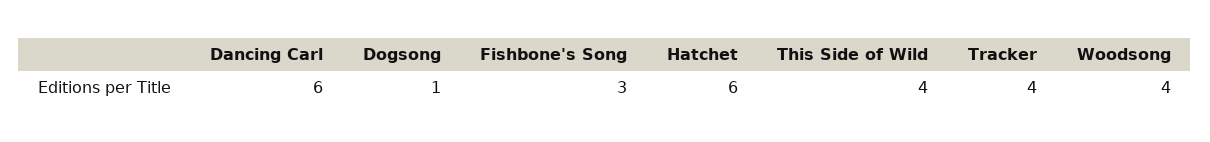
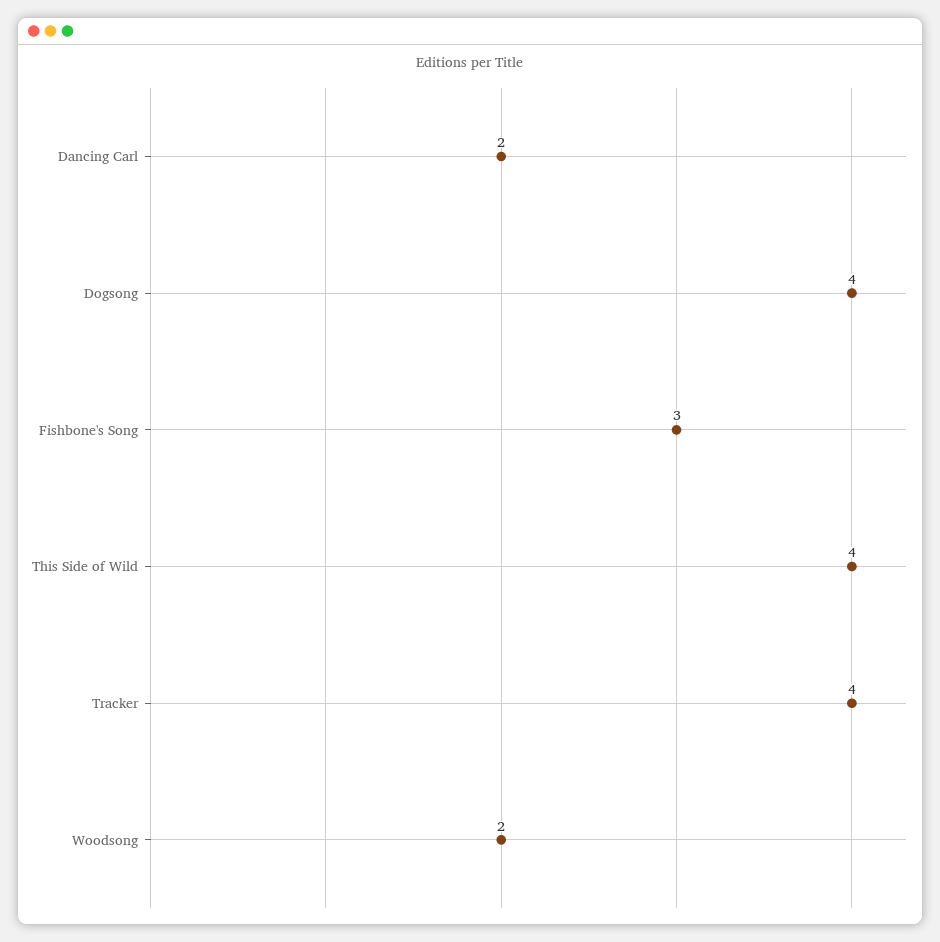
  {
-   "Dancing Carl": 6,
+   "Dancing Carl": 2,
-   "Dogsong": 1,
+   "Dogsong": 4,
    "Fishbone's Song": 3,
-   "Hatchet": 6,
    "This Side of Wild": 4,
    "Tracker": 4,
-   "Woodsong": 4
+   "Woodsong": 2
  }

